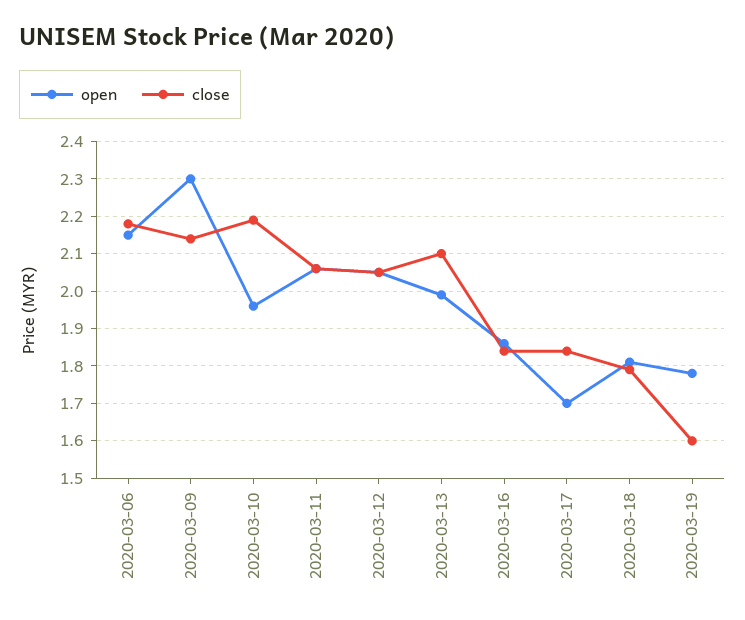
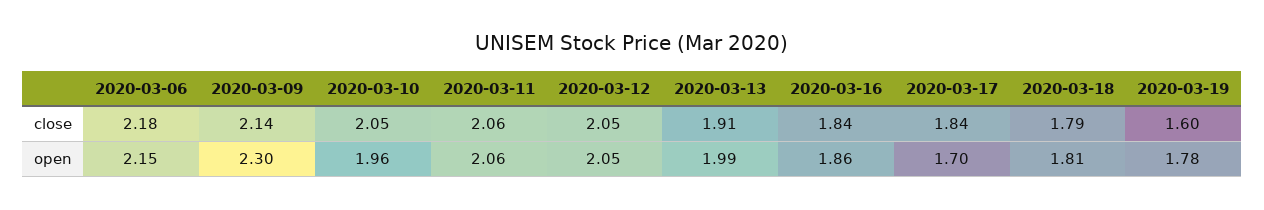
  {
    "open": {
      "2020-03-06": 2.15,
      "2020-03-09": 2.3,
      "2020-03-10": 1.96,
      "2020-03-11": 2.06,
      "2020-03-12": 2.05,
      "2020-03-13": 1.99,
      "2020-03-16": 1.86,
      "2020-03-17": 1.7,
      "2020-03-18": 1.81,
      "2020-03-19": 1.78
    },
    "close": {
      "2020-03-06": 2.18,
      "2020-03-09": 2.14,
-     "2020-03-10": 2.2,
+     "2020-03-10": 2.05,
      "2020-03-11": 2.06,
      "2020-03-12": 2.05,
-     "2020-03-13": 2.1,
+     "2020-03-13": 1.91,
      "2020-03-16": 1.84,
      "2020-03-17": 1.84,
      "2020-03-18": 1.79,
      "2020-03-19": 1.6
    }
  }

